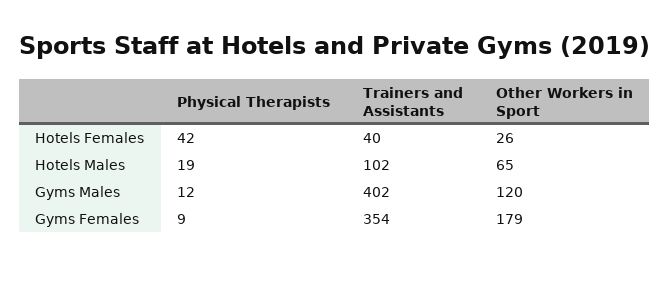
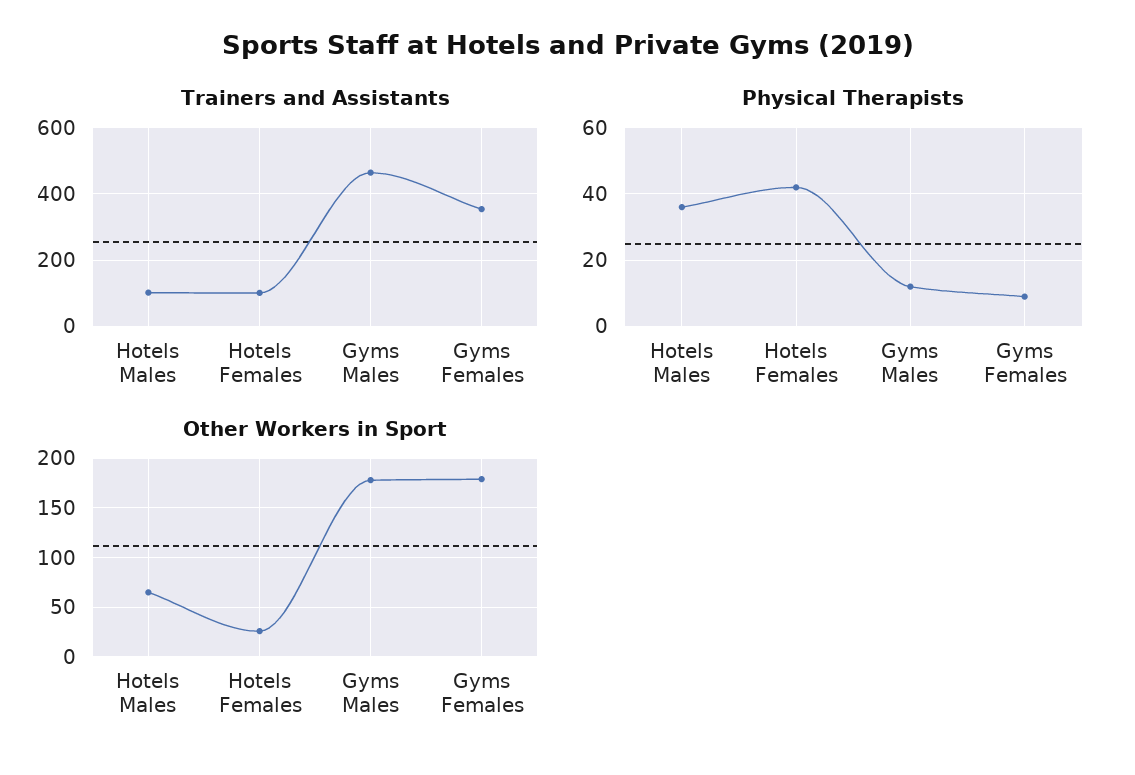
  {
    "Physical Therapists": {
      "Hotels Females": 42,
-     "Hotels Males": 19,
+     "Hotels Males": 35,
      "Gyms Males": 12,
      "Gyms Females": 9
    },
    "Trainers and Assistants": {
-     "Hotels Females": 40,
+     "Hotels Females": 100,
      "Hotels Males": 102,
-     "Gyms Males": 402,
+     "Gyms Males": 460,
      "Gyms Females": 354
    },
    "Other Workers in Sport": {
      "Hotels Females": 26,
      "Hotels Males": 65,
-     "Gyms Males": 120,
+     "Gyms Males": 180,
      "Gyms Females": 179
    }
  }

